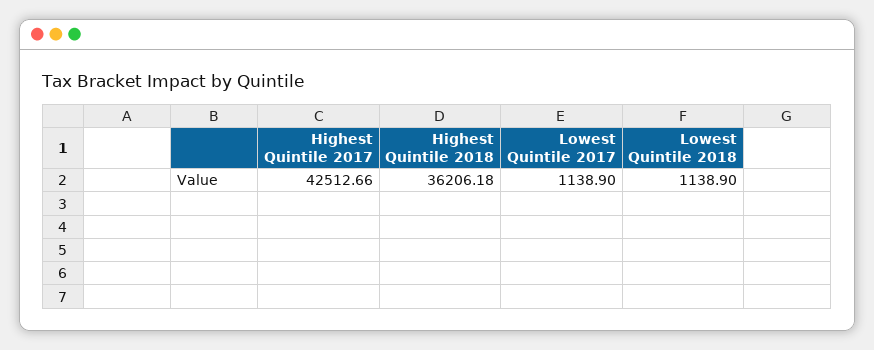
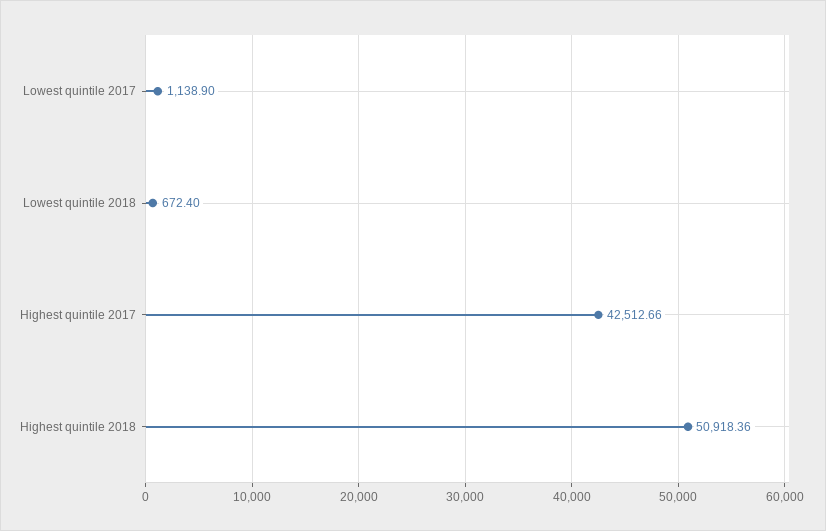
  {
    "Highest Quintile 2017": 42512.66,
-   "Highest Quintile 2018": 36206.18,
+   "Highest Quintile 2018": 50918.36,
    "Lowest Quintile 2017": 1138.9,
-   "Lowest Quintile 2018": 1138.9
+   "Lowest Quintile 2018": 672.4
  }

